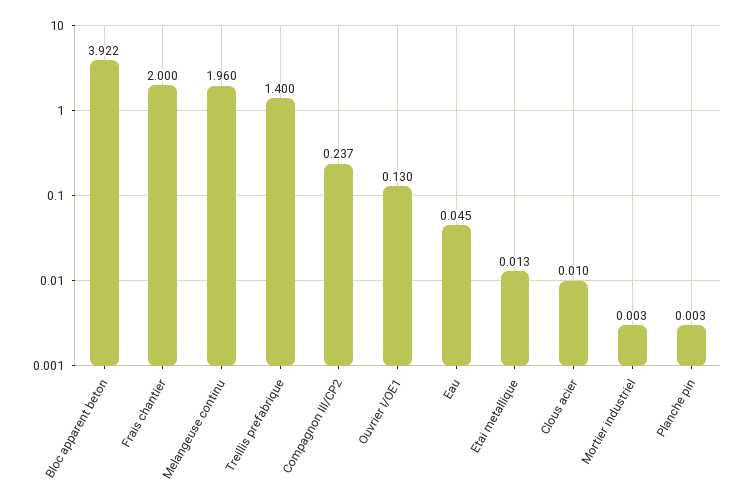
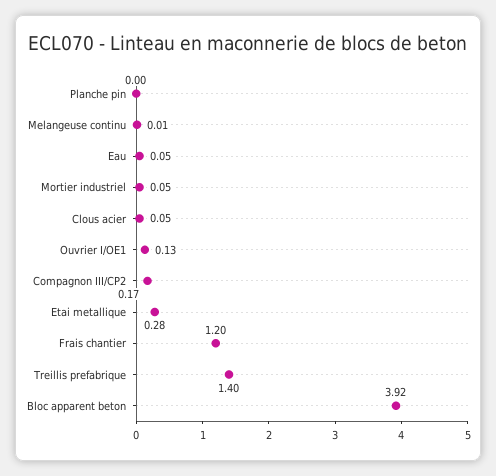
  {
    "Bloc apparent beton": 3.922,
-   "Frais chantier": 2,
+   "Frais chantier": 1.2,
-   "Melangeuse continu": 1.96,
+   "Melangeuse continu": 0.01,
    "Treillis prefabrique": 1.4,
-   "Compagnon III/CP2": 0.237,
+   "Compagnon III/CP2": 0.17,
    "Ouvrier I/OE1": 0.13,
    "Eau": 0.045,
-   "Etai metallique": 0.013,
+   "Etai metallique": 0.28,
-   "Clous acier": 0.01,
+   "Clous acier": 0.05,
-   "Mortier industriel": 0.003,
+   "Mortier industriel": 0.05,
    "Planche pin": 0.003
  }

